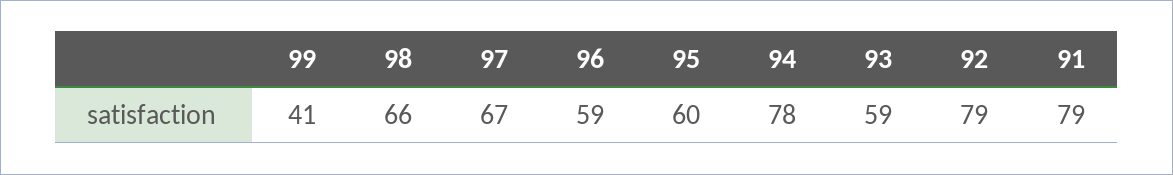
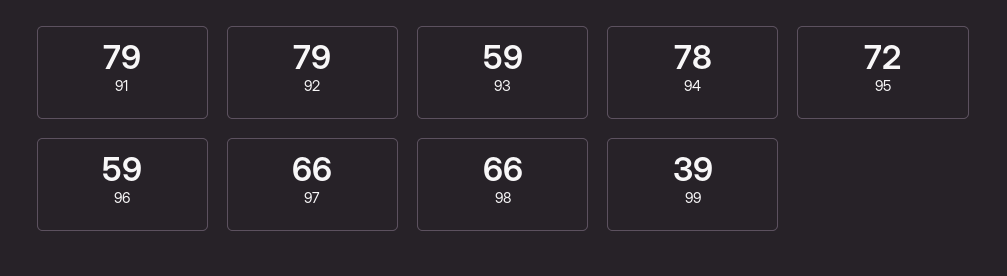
  {
-   "99": 41,
+   "99": 39,
    "98": 66,
-   "97": 67,
+   "97": 66,
    "96": 59,
-   "95": 60,
+   "95": 72,
    "94": 78,
    "93": 59,
    "92": 79,
    "91": 79
  }

